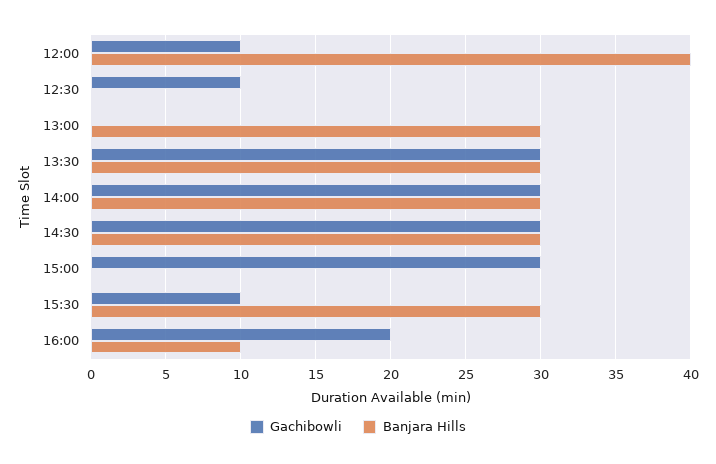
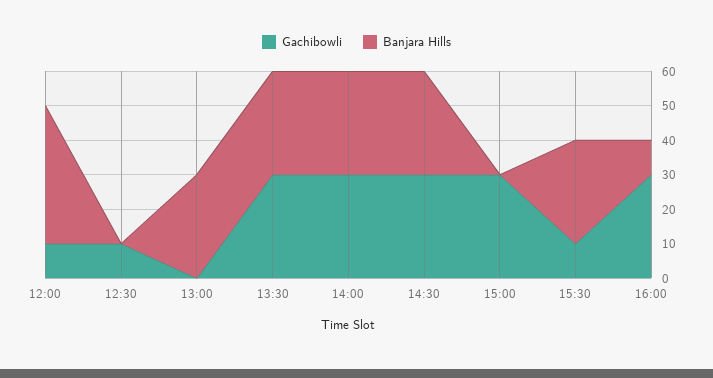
  {
    "Gachibowli": {
      "12:00": 10,
      "12:30": 10,
      "13:00": 0,
      "13:30": 30,
      "14:00": 30,
      "14:30": 30,
      "15:00": 30,
      "15:30": 10,
-     "16:00": 20
+     "16:00": 30
    },
    "Banjara Hills": {
      "12:00": 40,
      "12:30": 0,
      "13:00": 30,
      "13:30": 30,
      "14:00": 30,
      "14:30": 30,
      "15:00": 0,
      "15:30": 30,
      "16:00": 10
    }
  }

